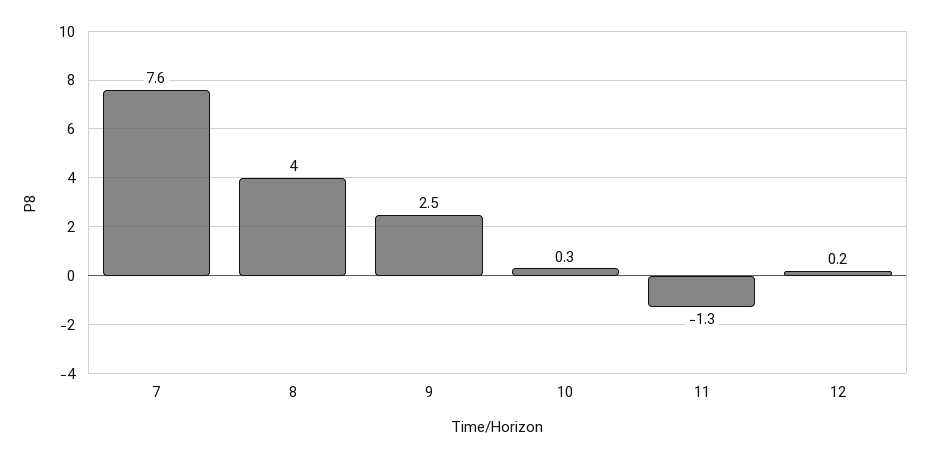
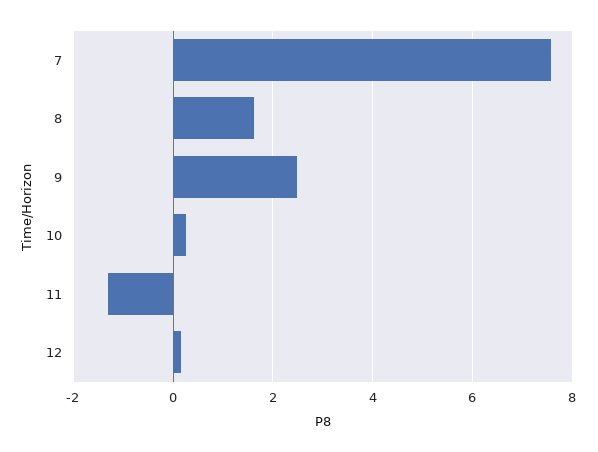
  {
    "7": 7.6,
-   "8": 4,
+   "8": 1.6,
    "9": 2.5,
    "10": 0.3,
    "11": -1.3,
    "12": 0.2
  }

